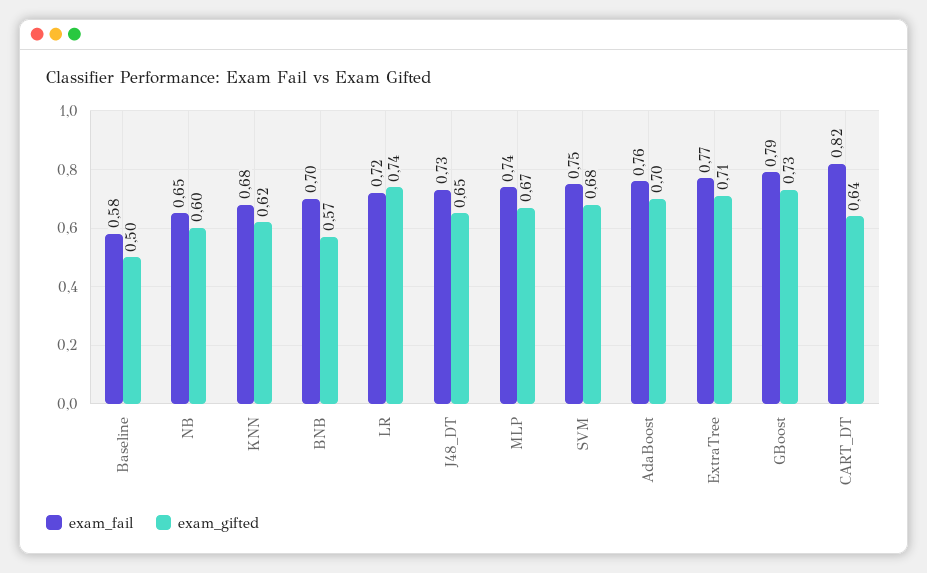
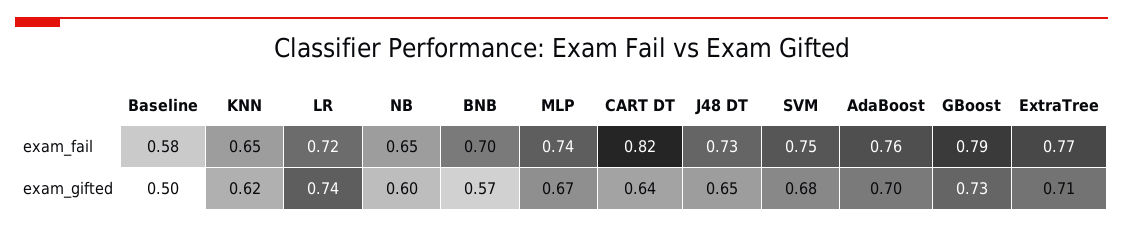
  {
    "exam_fail": {
      "Baseline": 0.58,
      "NB": 0.65,
-     "KNN": 0.68,
+     "KNN": 0.65,
      "BNB": 0.7,
      "LR": 0.72,
      "J48_DT": 0.73,
      "MLP": 0.74,
      "SVM": 0.75,
      "AdaBoost": 0.76,
      "ExtraTree": 0.77,
      "GBoost": 0.79,
      "CART_DT": 0.82
    },
    "exam_gifted": {
      "Baseline": 0.5,
      "NB": 0.6,
      "KNN": 0.62,
      "BNB": 0.57,
      "LR": 0.74,
      "J48_DT": 0.65,
      "MLP": 0.67,
      "SVM": 0.68,
      "AdaBoost": 0.7,
      "ExtraTree": 0.71,
      "GBoost": 0.73,
      "CART_DT": 0.64
    }
  }

